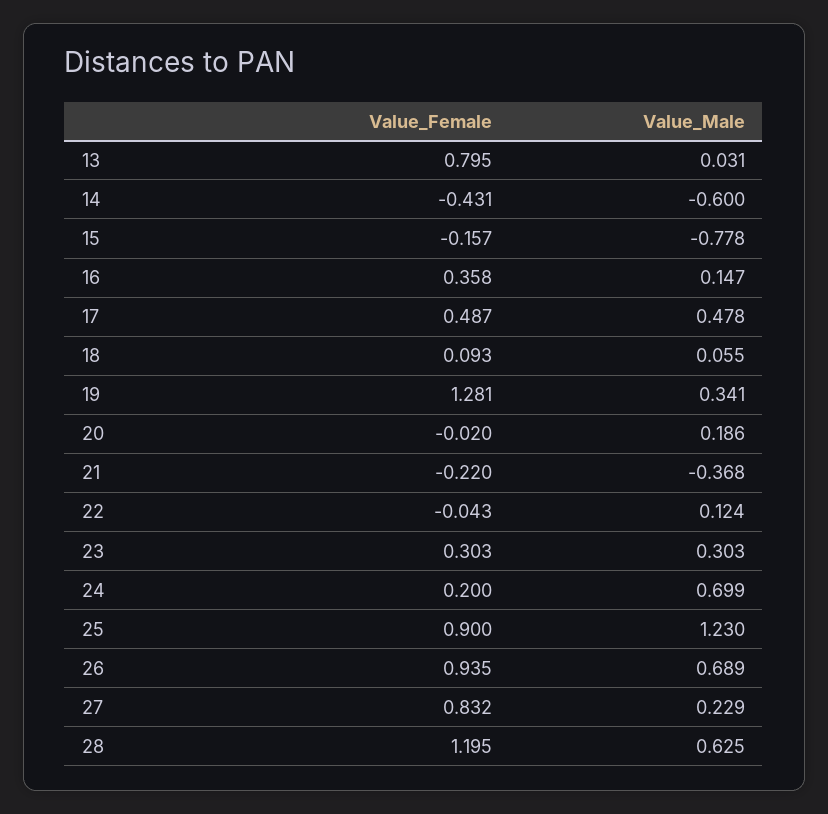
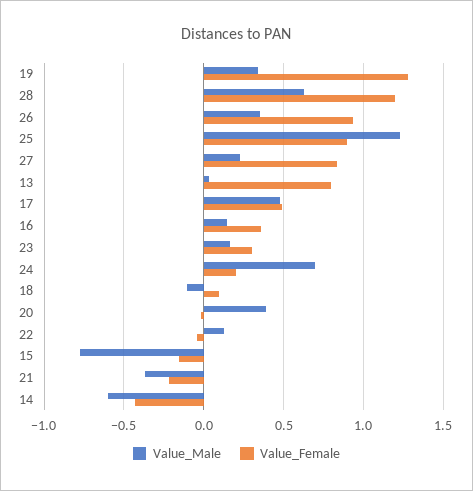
  {
    "Value_Female": {
      "13": 0.795,
      "14": -0.431,
      "15": -0.157,
      "16": 0.358,
      "17": 0.487,
      "18": 0.093,
      "19": 1.281,
      "20": -0.02,
      "21": -0.22,
      "22": -0.043,
      "23": 0.303,
      "24": 0.2,
      "25": 0.9,
      "26": 0.935,
      "27": 0.832,
      "28": 1.195
    },
    "Value_Male": {
      "13": 0.031,
      "14": -0.6,
      "15": -0.778,
      "16": 0.147,
      "17": 0.478,
-     "18": 0.055,
+     "18": -0.1,
      "19": 0.341,
-     "20": 0.186,
+     "20": 0.4,
      "21": -0.368,
      "22": 0.124,
-     "23": 0.303,
+     "23": 0.15,
      "24": 0.699,
      "25": 1.23,
-     "26": 0.689,
+     "26": 0.35,
      "27": 0.229,
      "28": 0.625
    }
  }

